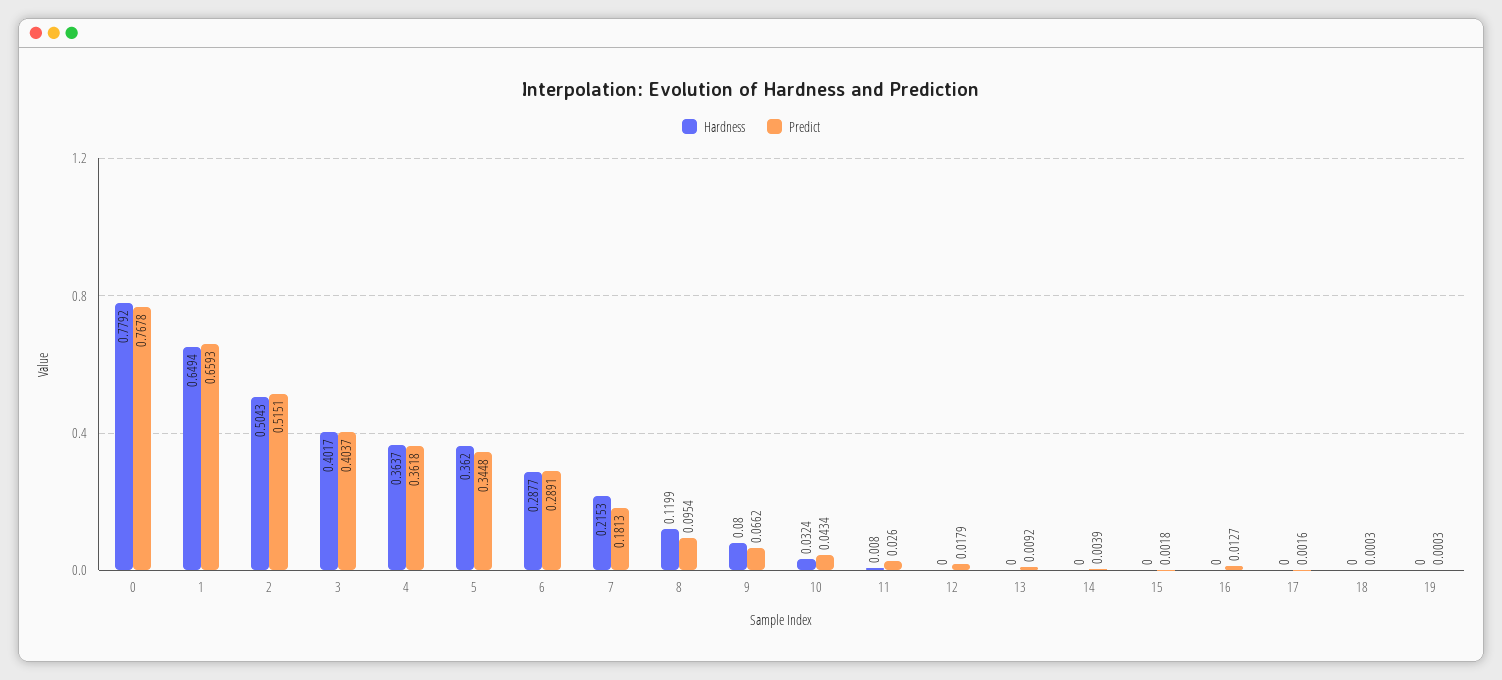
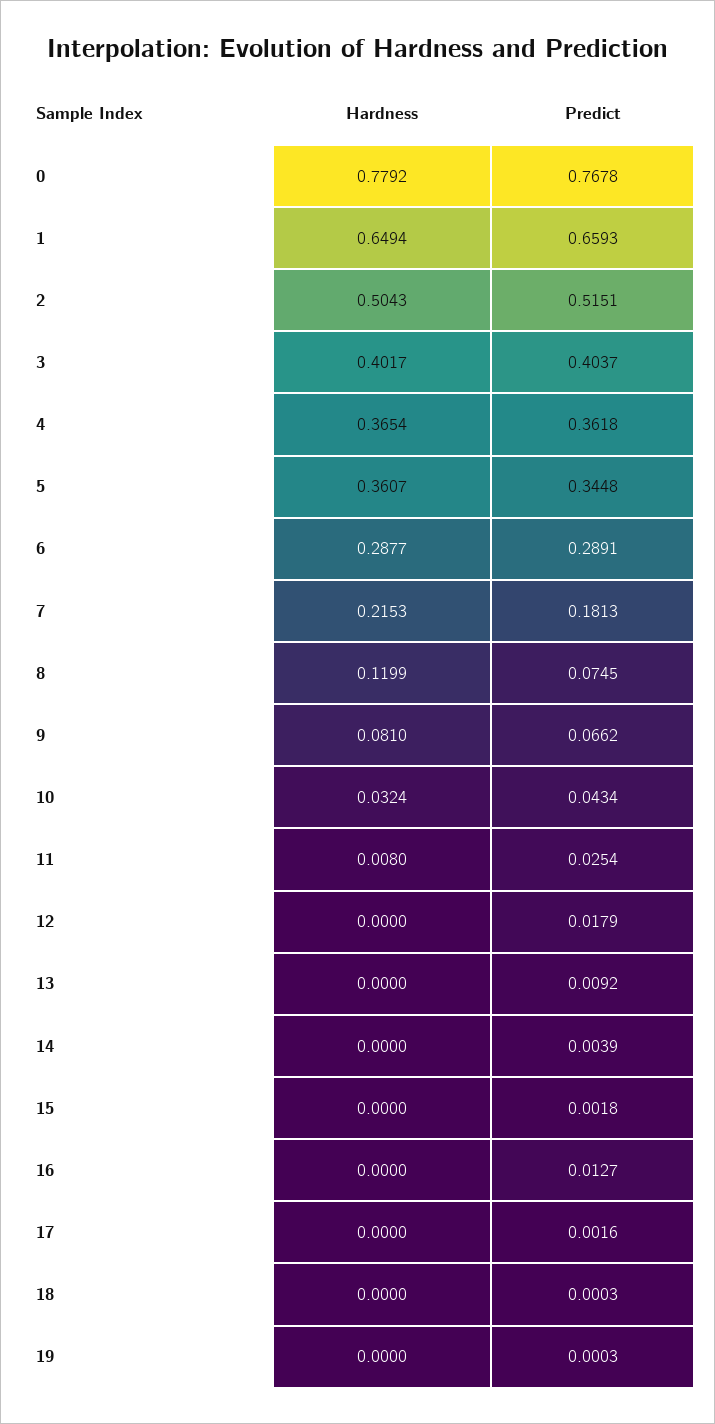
  {
    "Hardness": {
      "0": 0.7792,
      "1": 0.6494,
      "2": 0.5043,
      "3": 0.4017,
-     "4": 0.3637,
+     "4": 0.3654,
-     "5": 0.362,
+     "5": 0.3607,
      "6": 0.2877,
      "7": 0.2153,
      "8": 0.1199,
-     "9": 0.08,
+     "9": 0.081,
      "10": 0.0324,
      "11": 0.008,
      "12": 0,
      "13": 0,
      "14": 0,
      "15": 0,
      "16": 0,
      "17": 0,
      "18": 0,
      "19": 0
    },
    "Predict": {
      "0": 0.7678,
      "1": 0.6593,
      "2": 0.5151,
      "3": 0.4037,
      "4": 0.3618,
      "5": 0.3448,
      "6": 0.2891,
      "7": 0.1813,
-     "8": 0.0954,
+     "8": 0.0745,
      "9": 0.0662,
      "10": 0.0434,
-     "11": 0.026,
+     "11": 0.0254,
      "12": 0.0179,
      "13": 0.0092,
      "14": 0.0039,
      "15": 0.0018,
      "16": 0.0127,
      "17": 0.0016,
      "18": 0.0003,
      "19": 0.0003
    }
  }

